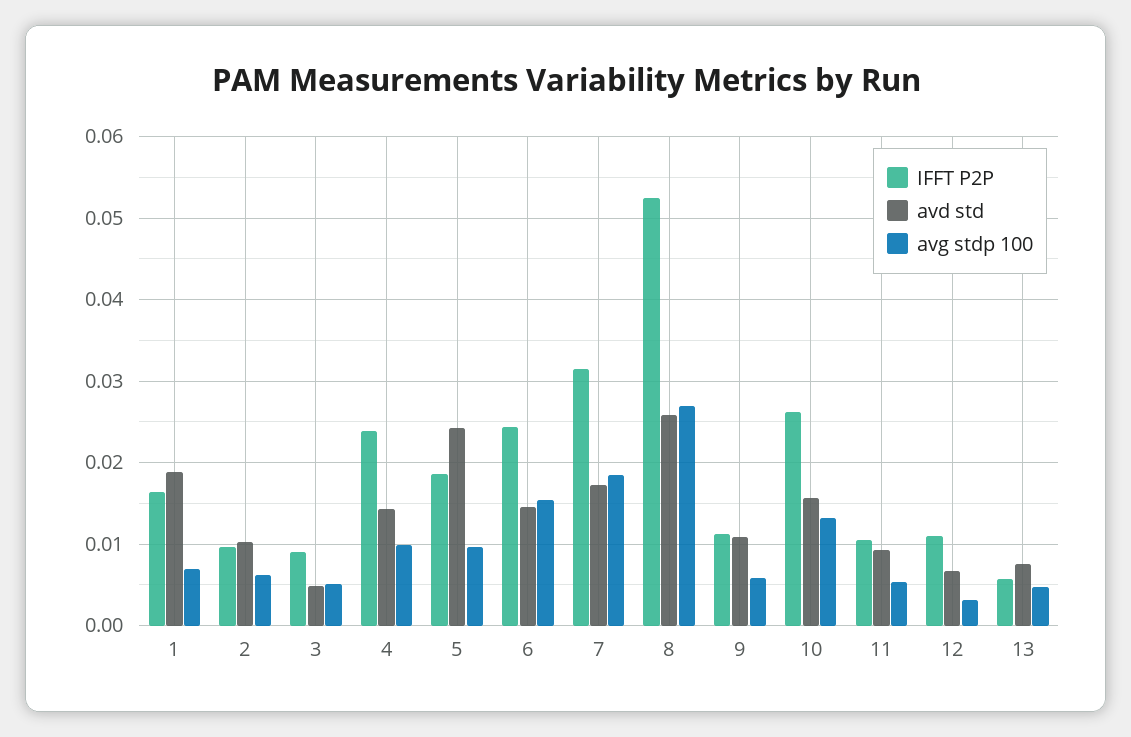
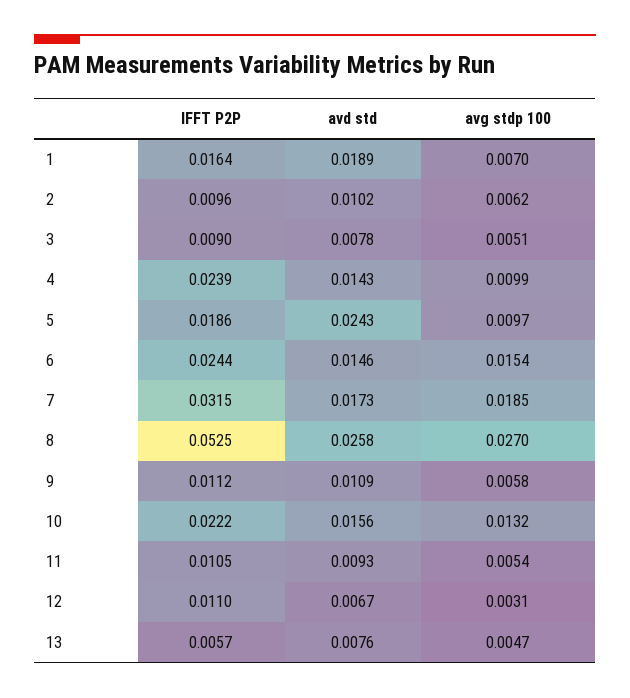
  {
    "IFFT P2P": {
      "1": 0.0164,
      "2": 0.0096,
      "3": 0.009,
      "4": 0.0239,
      "5": 0.0186,
      "6": 0.0244,
      "7": 0.0315,
      "8": 0.0525,
      "9": 0.0112,
-     "10": 0.026,
+     "10": 0.0222,
      "11": 0.0105,
      "12": 0.011,
      "13": 0.0057
    },
    "avd std": {
      "1": 0.0189,
      "2": 0.0102,
-     "3": 0.005,
+     "3": 0.0078,
      "4": 0.0143,
      "5": 0.0243,
      "6": 0.0146,
      "7": 0.0173,
      "8": 0.0258,
      "9": 0.0109,
      "10": 0.0156,
      "11": 0.0093,
      "12": 0.0067,
      "13": 0.0076
    },
    "avg stdp 100": {
      "1": 0.007,
      "2": 0.0062,
      "3": 0.0051,
      "4": 0.0099,
      "5": 0.0097,
      "6": 0.0154,
      "7": 0.0185,
      "8": 0.027,
      "9": 0.0058,
      "10": 0.0132,
      "11": 0.0054,
      "12": 0.0031,
      "13": 0.0047
    }
  }

